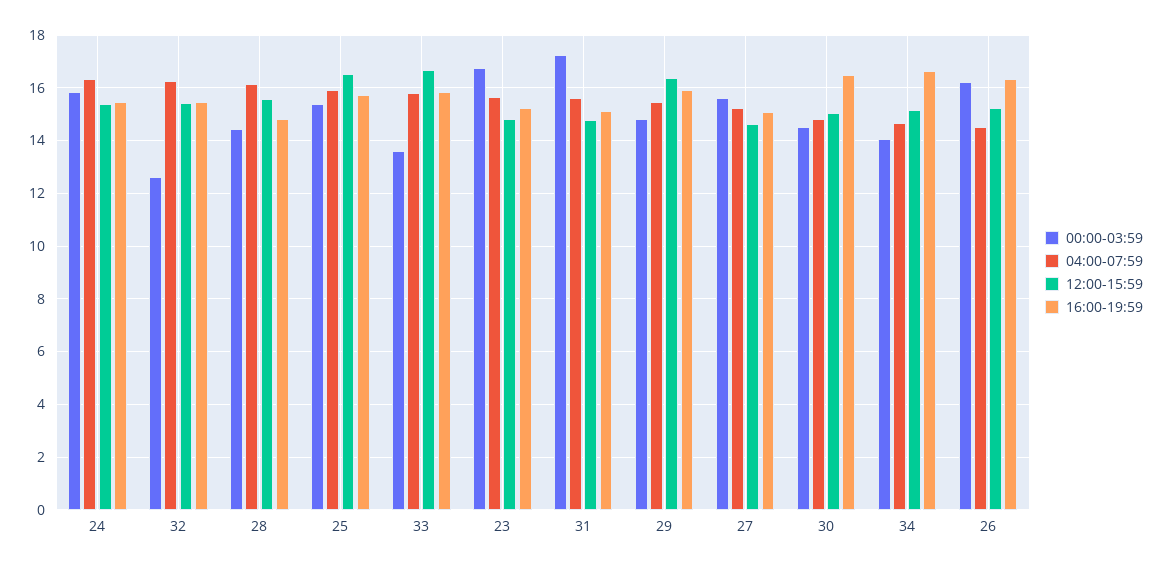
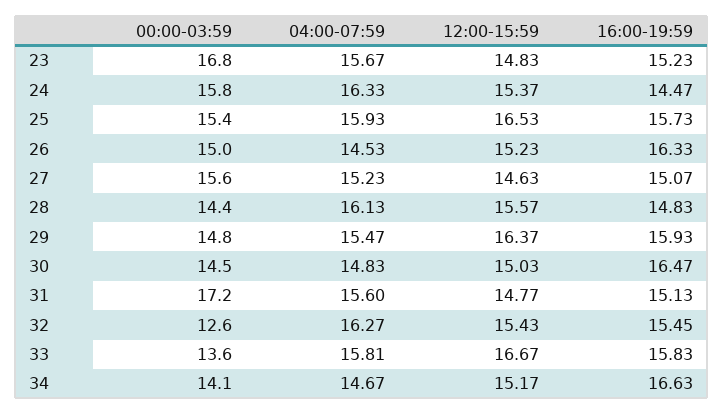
  {
    "00:00-03:59": {
      "24": 15.8,
      "32": 12.6,
      "28": 14.4,
      "25": 15.4,
      "33": 13.6,
      "23": 16.8,
      "31": 17.2,
      "29": 14.8,
      "27": 15.6,
      "30": 14.5,
      "34": 14.1,
-     "26": 16.25
+     "26": 15
    },
    "04:00-07:59": {
      "24": 16.33,
      "32": 16.27,
      "28": 16.13,
      "25": 15.93,
      "33": 15.81,
      "23": 15.67,
      "31": 15.6,
      "29": 15.47,
      "27": 15.23,
      "30": 14.83,
      "34": 14.67,
      "26": 14.53
    },
    "12:00-15:59": {
      "24": 15.37,
      "32": 15.43,
      "28": 15.57,
      "25": 16.53,
      "33": 16.67,
      "23": 14.83,
      "31": 14.77,
      "29": 16.37,
      "27": 14.63,
      "30": 15.03,
      "34": 15.17,
      "26": 15.23
    },
    "16:00-19:59": {
-     "24": 15.5,
+     "24": 14.47,
      "32": 15.45,
      "28": 14.83,
      "25": 15.73,
      "33": 15.83,
      "23": 15.23,
      "31": 15.13,
      "29": 15.93,
      "27": 15.07,
      "30": 16.47,
      "34": 16.63,
      "26": 16.33
    }
  }

